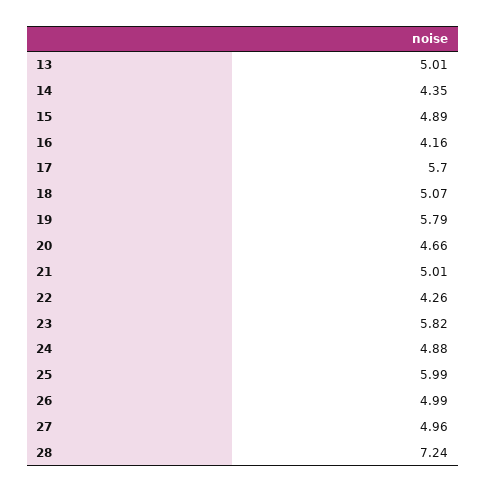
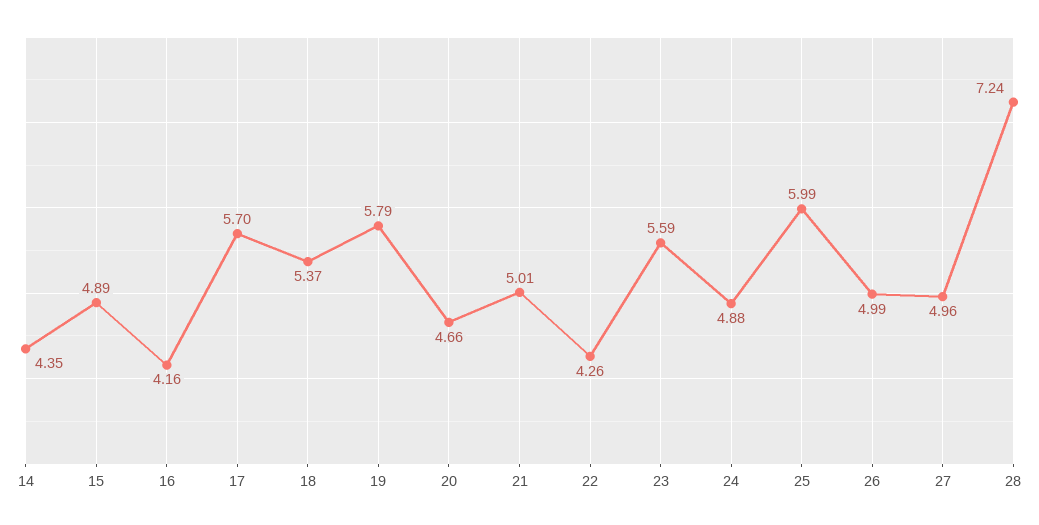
  {
-   "13": 5.01,
    "14": 4.35,
    "15": 4.89,
    "16": 4.16,
    "17": 5.7,
-   "18": 5.07,
+   "18": 5.37,
    "19": 5.79,
    "20": 4.66,
    "21": 5.01,
    "22": 4.26,
-   "23": 5.82,
+   "23": 5.59,
    "24": 4.88,
    "25": 5.99,
    "26": 4.99,
    "27": 4.96,
    "28": 7.24
  }

